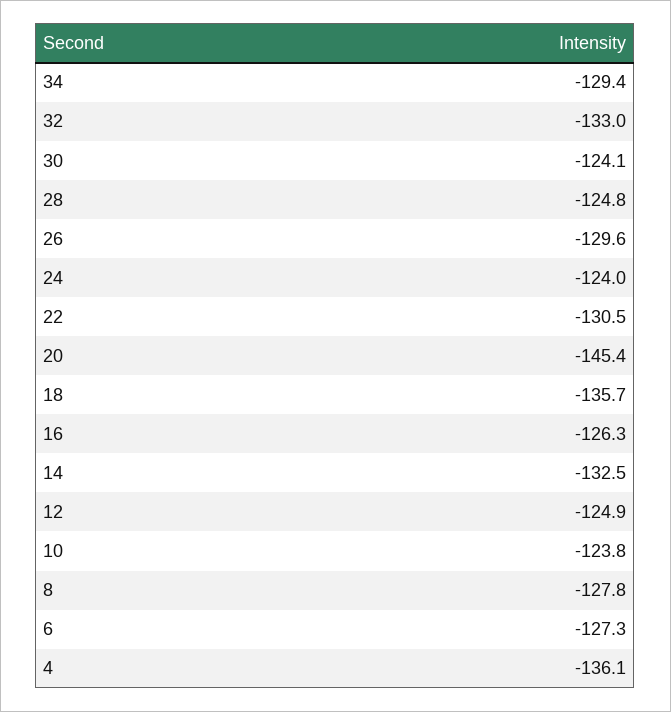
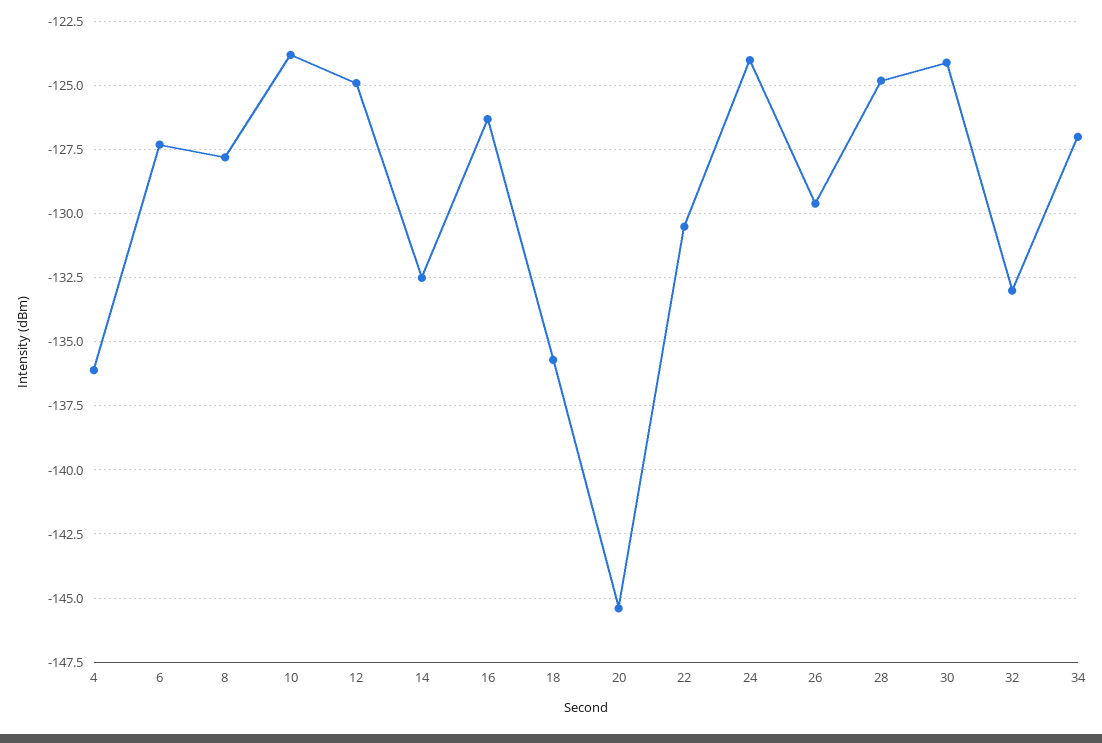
  {
-   "34": -129.4,
+   "34": -127,
    "32": -133,
    "30": -124.1,
    "28": -124.8,
    "26": -129.6,
    "24": -124,
    "22": -130.5,
    "20": -145.4,
    "18": -135.7,
    "16": -126.3,
    "14": -132.5,
    "12": -124.9,
    "10": -123.8,
    "8": -127.8,
    "6": -127.3,
    "4": -136.1
  }

